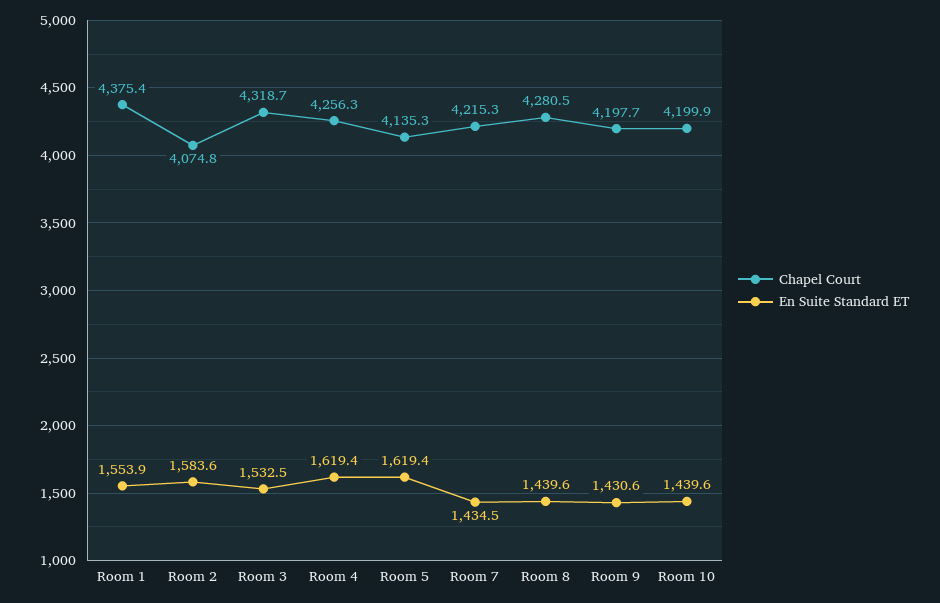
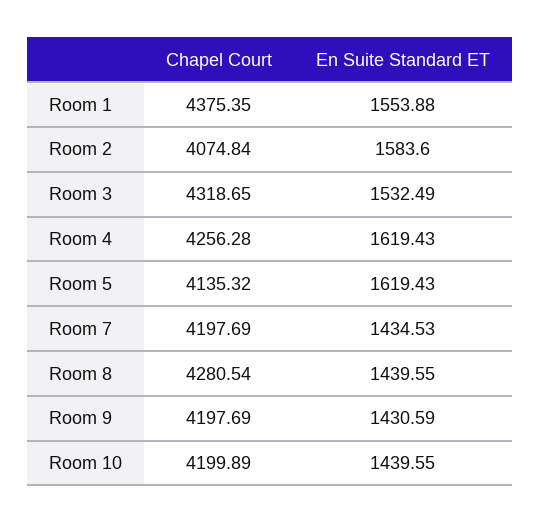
  {
    "Chapel Court": {
      "Room 1": 4375.35,
      "Room 2": 4074.84,
      "Room 3": 4318.65,
      "Room 4": 4256.28,
      "Room 5": 4135.32,
-     "Room 7": 4215.3,
+     "Room 7": 4197.69,
      "Room 8": 4280.54,
      "Room 9": 4197.69,
      "Room 10": 4199.89
    },
    "En Suite Standard ET": {
      "Room 1": 1553.88,
      "Room 2": 1583.6,
      "Room 3": 1532.49,
      "Room 4": 1619.43,
      "Room 5": 1619.43,
      "Room 7": 1434.53,
      "Room 8": 1439.55,
      "Room 9": 1430.59,
      "Room 10": 1439.55
    }
  }

